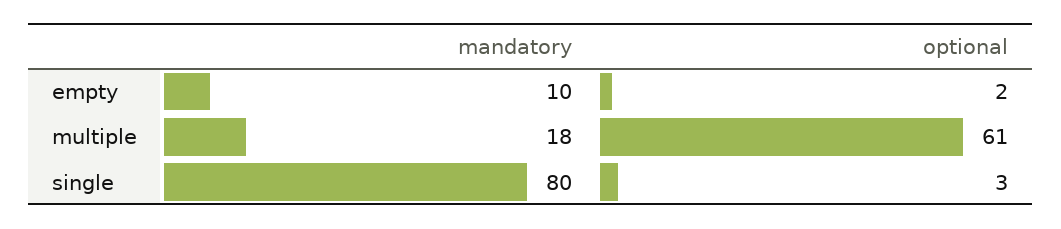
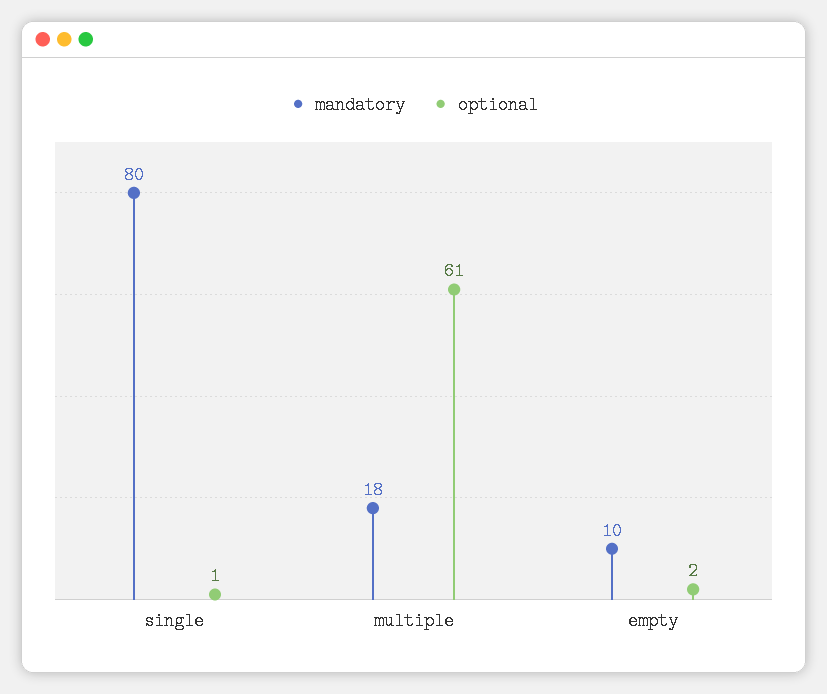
  {
    "mandatory": {
      "empty": 10,
      "multiple": 18,
      "single": 80
    },
    "optional": {
      "empty": 2,
      "multiple": 61,
-     "single": 3
+     "single": 1
    }
  }

